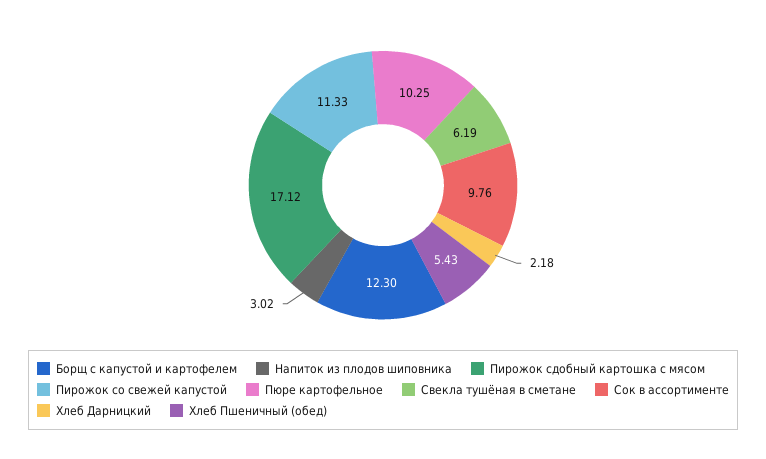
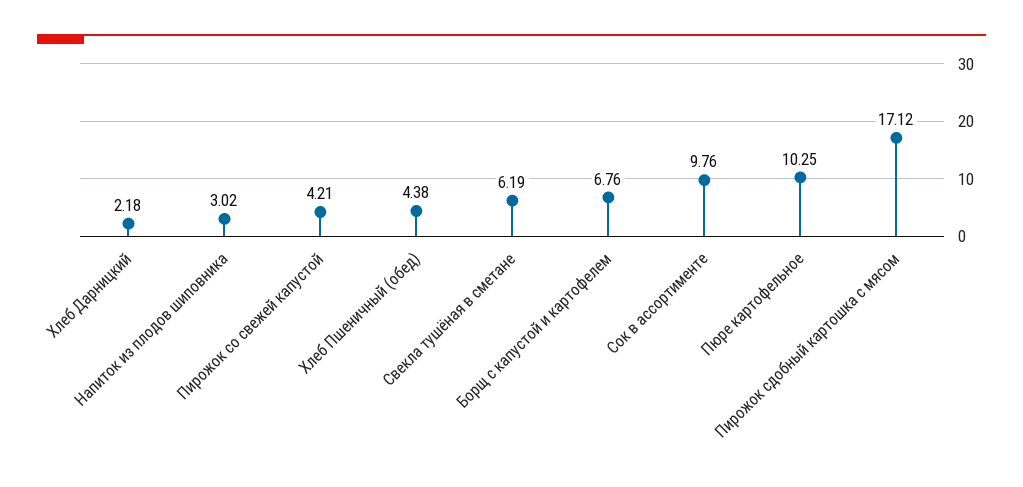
  {
-   "Борщ с капустой и картофелем": 12.3,
+   "Борщ с капустой и картофелем": 6.76,
    "Напиток из плодов шиповника": 3.02,
    "Пирожок сдобный картошка с мясом": 17.12,
-   "Пирожок со свежей капустой": 11.33,
+   "Пирожок со свежей капустой": 4.21,
    "Пюре картофельное": 10.25,
    "Свекла тушёная в сметане": 6.19,
    "Сок в ассортименте": 9.76,
    "Хлеб Дарницкий": 2.18,
-   "Хлеб Пшеничный (обед)": 5.43
+   "Хлеб Пшеничный (обед)": 4.38
  }

